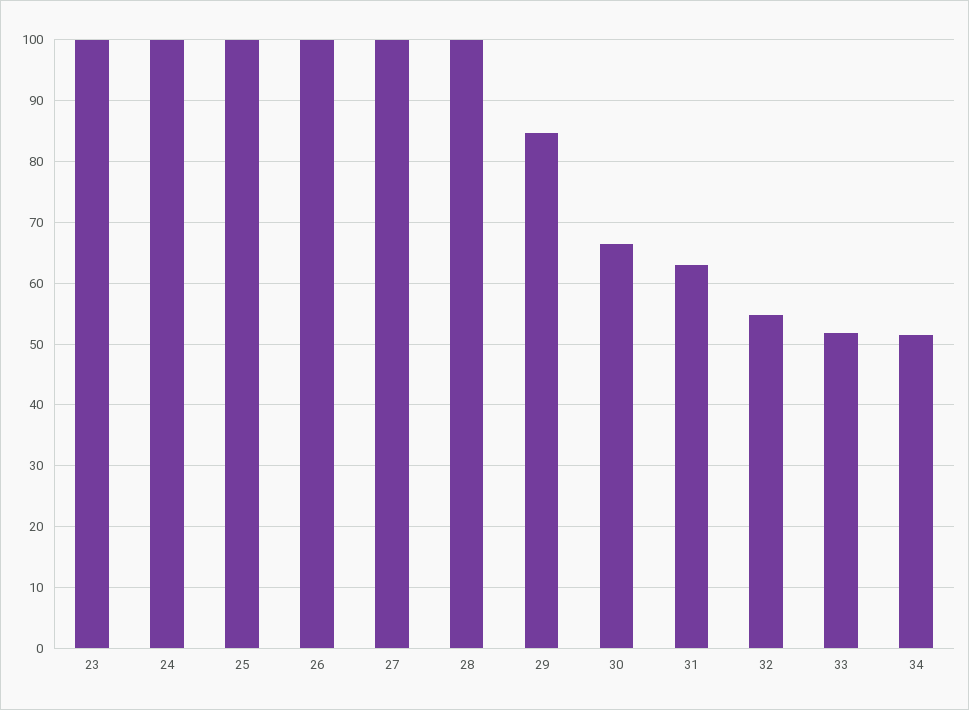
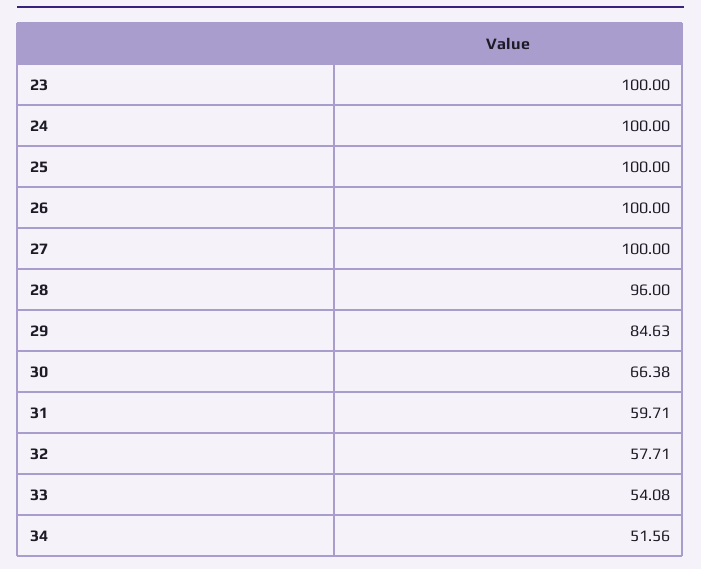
  {
    "23": 100,
    "24": 100,
    "25": 100,
    "26": 100,
    "27": 100,
-   "28": 100,
+   "28": 96,
    "29": 84.63,
    "30": 66.38,
-   "31": 63,
+   "31": 59.71,
-   "32": 55,
+   "32": 57.71,
-   "33": 52,
+   "33": 54.08,
    "34": 51.56
  }

